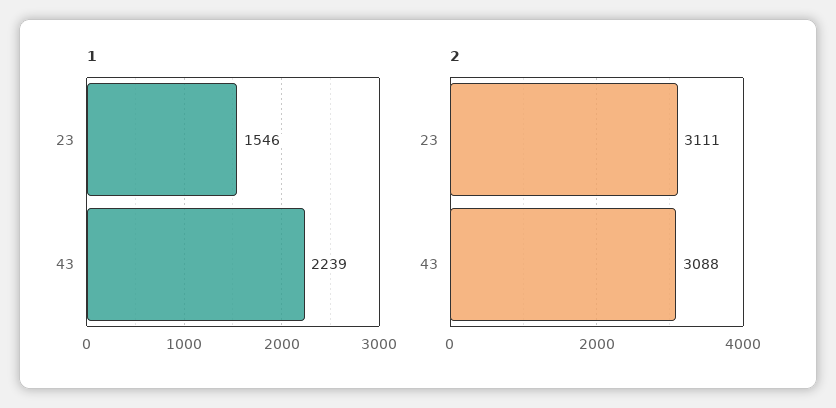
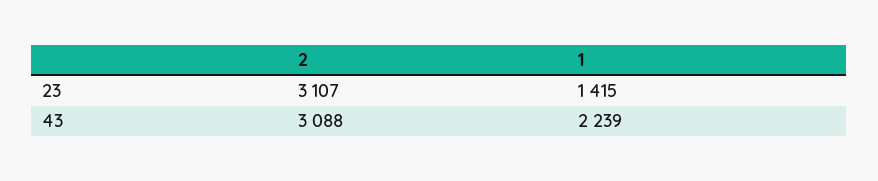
  {
    "1": {
-     "23": 1546,
+     "23": 1415,
      "43": 2239
    },
    "2": {
-     "23": 3111,
+     "23": 3107,
      "43": 3088
    }
  }

